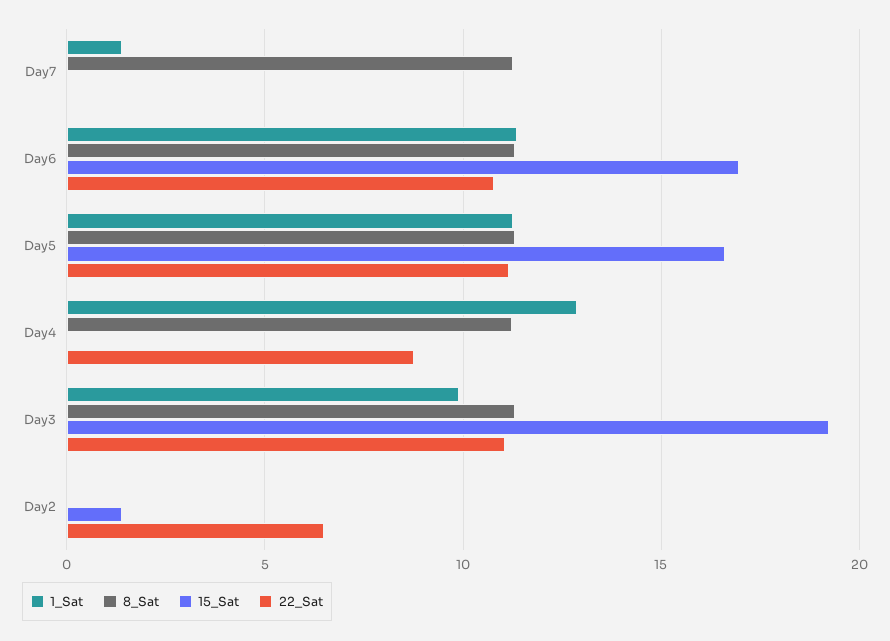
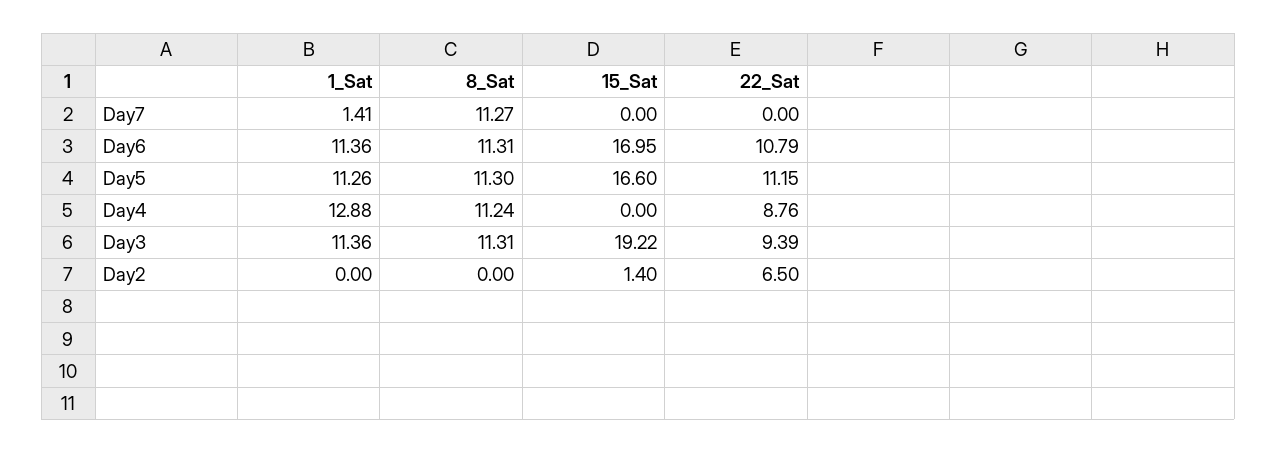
  {
    "1_Sat": {
      "Day7": 1.41,
      "Day6": 11.36,
      "Day5": 11.26,
      "Day4": 12.88,
-     "Day3": 10,
+     "Day3": 11.36,
      "Day2": 0
    },
    "8_Sat": {
      "Day7": 11.27,
      "Day6": 11.31,
      "Day5": 11.3,
      "Day4": 11.24,
      "Day3": 11.31,
      "Day2": 0
    },
    "15_Sat": {
      "Day7": 0,
      "Day6": 16.95,
      "Day5": 16.6,
      "Day4": 0,
      "Day3": 19.22,
      "Day2": 1.4
    },
    "22_Sat": {
      "Day7": 0,
      "Day6": 10.79,
      "Day5": 11.15,
      "Day4": 8.76,
-     "Day3": 11,
+     "Day3": 9.39,
      "Day2": 6.5
    }
  }

